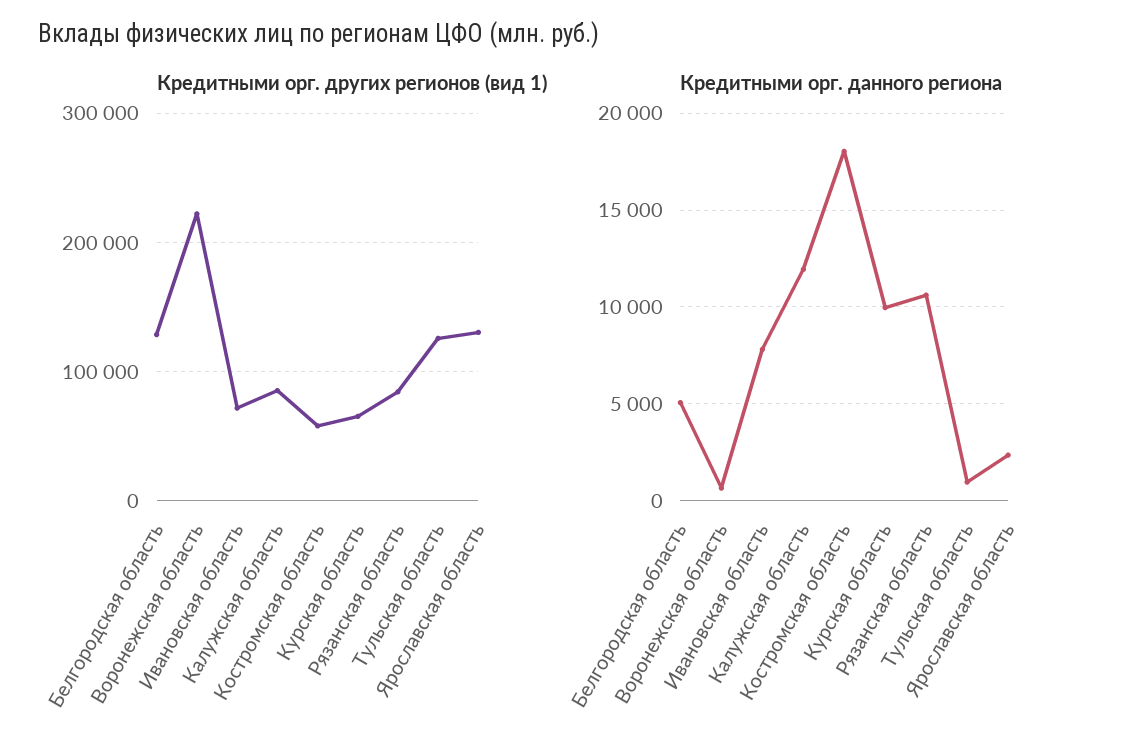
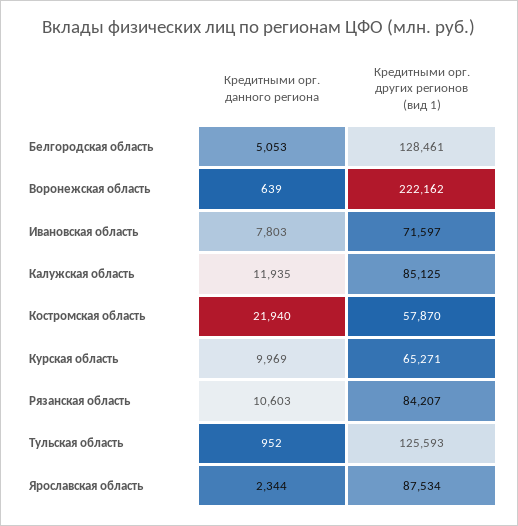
  {
    "Кредитными орг. других регионов (вид 1)": {
      "Белгородская область": 128461,
      "Воронежская область": 222162,
      "Ивановская область": 71597,
      "Калужская область": 85125,
      "Костромская область": 57870,
      "Курская область": 65271,
      "Рязанская область": 84207,
      "Тульская область": 125593,
-     "Ярославская область": 130000
+     "Ярославская область": 87534
    },
    "Кредитными орг. данного региона": {
      "Белгородская область": 5053,
      "Воронежская область": 639,
      "Ивановская область": 7803,
      "Калужская область": 11935,
-     "Костромская область": 18000,
+     "Костромская область": 21940,
      "Курская область": 9969,
      "Рязанская область": 10603,
      "Тульская область": 952,
      "Ярославская область": 2344
    }
  }

